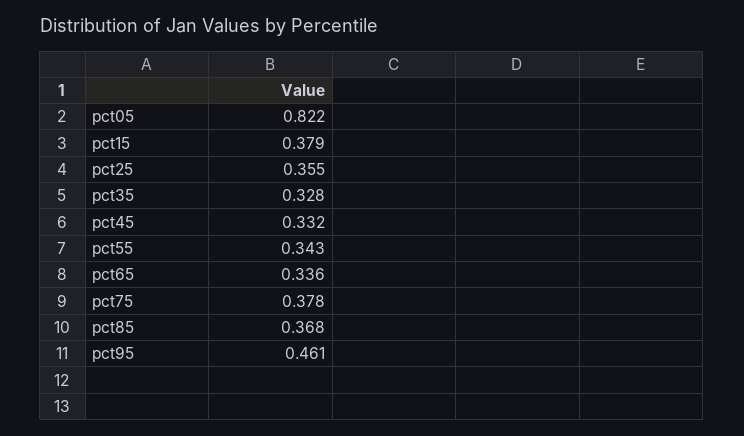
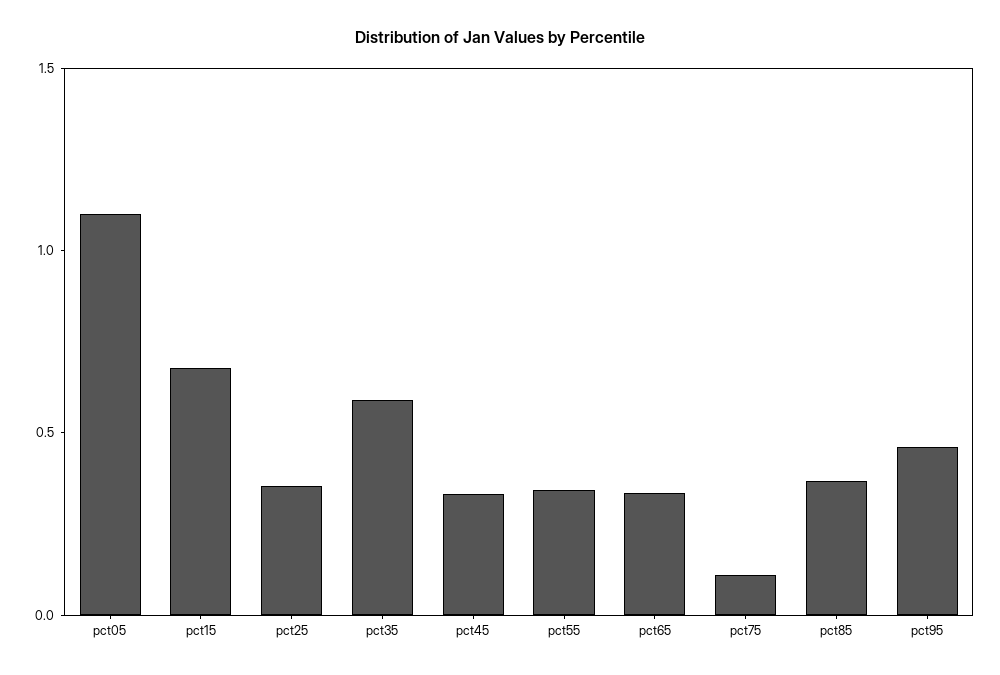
  {
-   "pct05": 0.822,
+   "pct05": 1.1,
-   "pct15": 0.379,
+   "pct15": 0.7,
    "pct25": 0.355,
-   "pct35": 0.328,
+   "pct35": 0.6,
    "pct45": 0.332,
    "pct55": 0.343,
    "pct65": 0.336,
-   "pct75": 0.378,
+   "pct75": 0.1,
    "pct85": 0.368,
    "pct95": 0.461
  }

